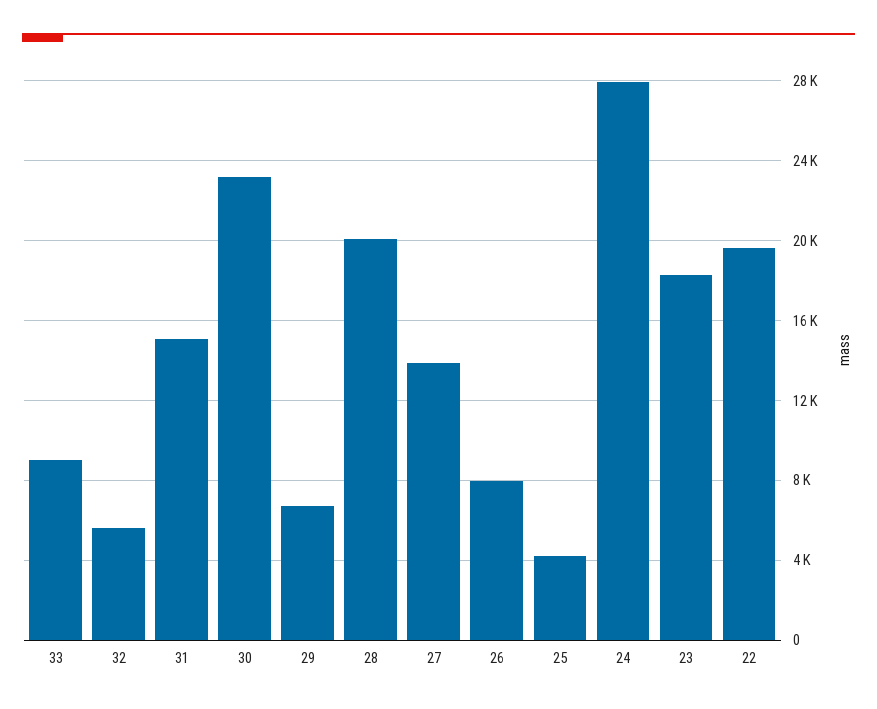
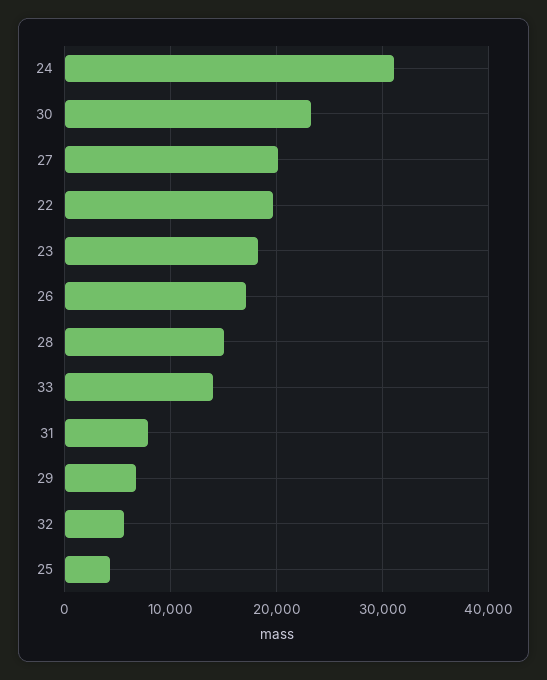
  {
-   "33": 9000,
+   "33": 14000,
    "32": 5500,
-   "31": 15000,
+   "31": 8000,
    "30": 23000,
    "29": 6500,
-   "28": 20000,
+   "28": 15000,
-   "27": 14000,
+   "27": 20000,
-   "26": 8000,
+   "26": 17000,
    "25": 4000,
-   "24": 28000,
+   "24": 31000,
    "23": 18500,
    "22": 19500
  }

